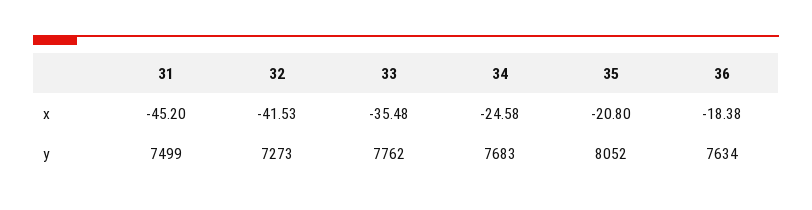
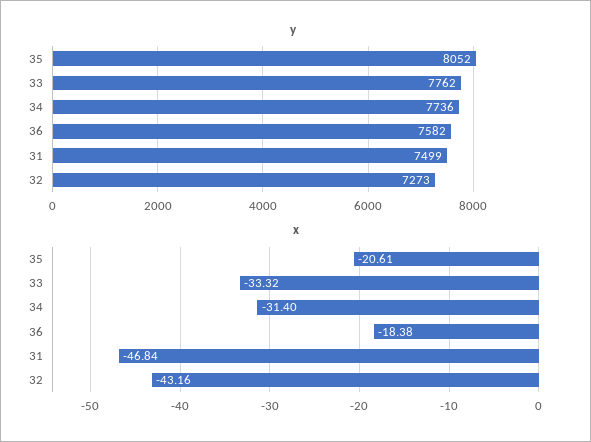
  {
    "x": {
-     "31": -45.2,
+     "31": -46.84,
-     "32": -41.53,
+     "32": -43.16,
-     "33": -35.48,
+     "33": -33.32,
-     "34": -24.58,
+     "34": -31.4,
-     "35": -20.8,
+     "35": -20.61,
      "36": -18.38
    },
    "y": {
      "31": 7499,
      "32": 7273,
      "33": 7762,
-     "34": 7683,
+     "34": 7736,
      "35": 8052,
-     "36": 7634
+     "36": 7582
    }
  }

